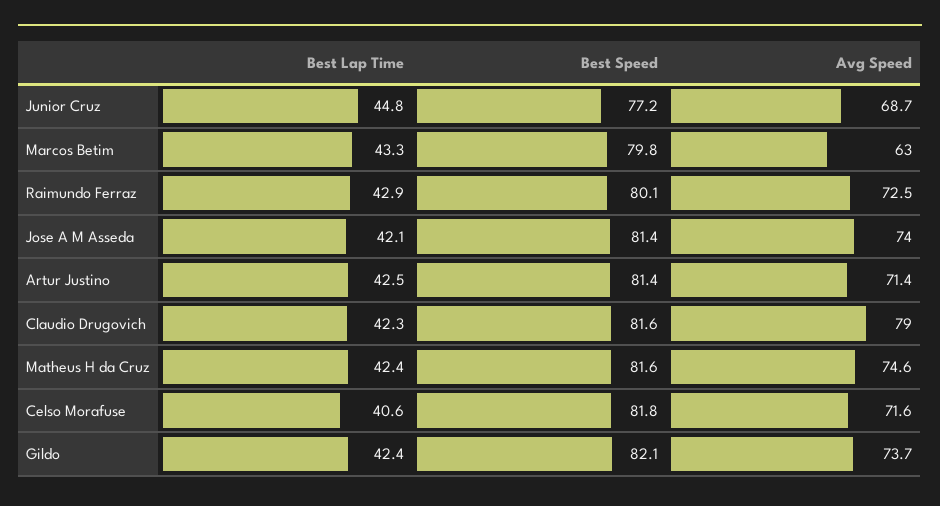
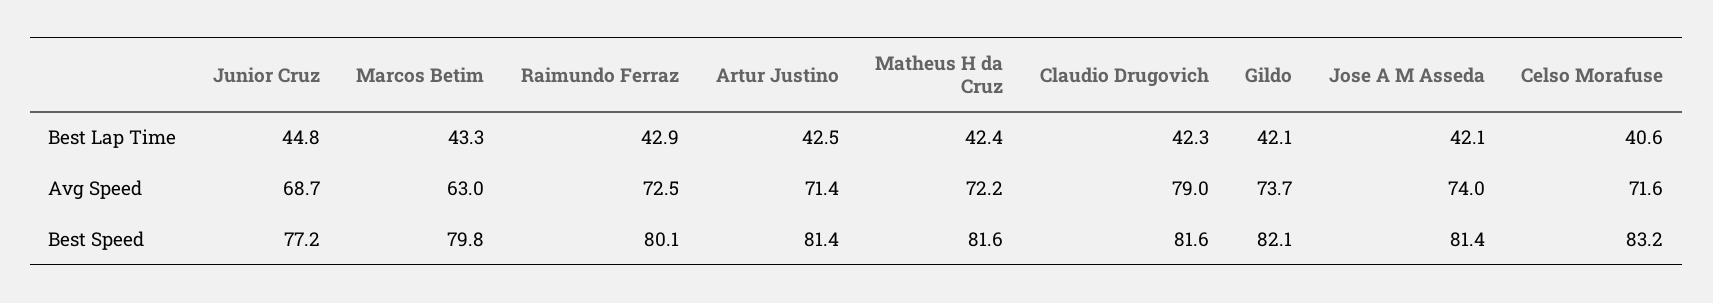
  {
    "Best Lap Time": {
      "Junior Cruz": 44.8,
      "Marcos Betim": 43.3,
      "Raimundo Ferraz": 42.9,
      "Jose A M Asseda": 42.1,
      "Artur Justino": 42.5,
      "Claudio Drugovich": 42.3,
      "Matheus H da Cruz": 42.4,
      "Celso Morafuse": 40.6,
-     "Gildo": 42.4
+     "Gildo": 42.1
    },
    "Best Speed": {
      "Junior Cruz": 77.2,
      "Marcos Betim": 79.8,
      "Raimundo Ferraz": 80.1,
      "Jose A M Asseda": 81.4,
      "Artur Justino": 81.4,
      "Claudio Drugovich": 81.6,
      "Matheus H da Cruz": 81.6,
-     "Celso Morafuse": 81.8,
+     "Celso Morafuse": 83.2,
      "Gildo": 82.1
    },
    "Avg Speed": {
      "Junior Cruz": 68.7,
      "Marcos Betim": 63,
      "Raimundo Ferraz": 72.5,
      "Jose A M Asseda": 74,
      "Artur Justino": 71.4,
      "Claudio Drugovich": 79,
-     "Matheus H da Cruz": 74.6,
+     "Matheus H da Cruz": 72.2,
      "Celso Morafuse": 71.6,
      "Gildo": 73.7
    }
  }

